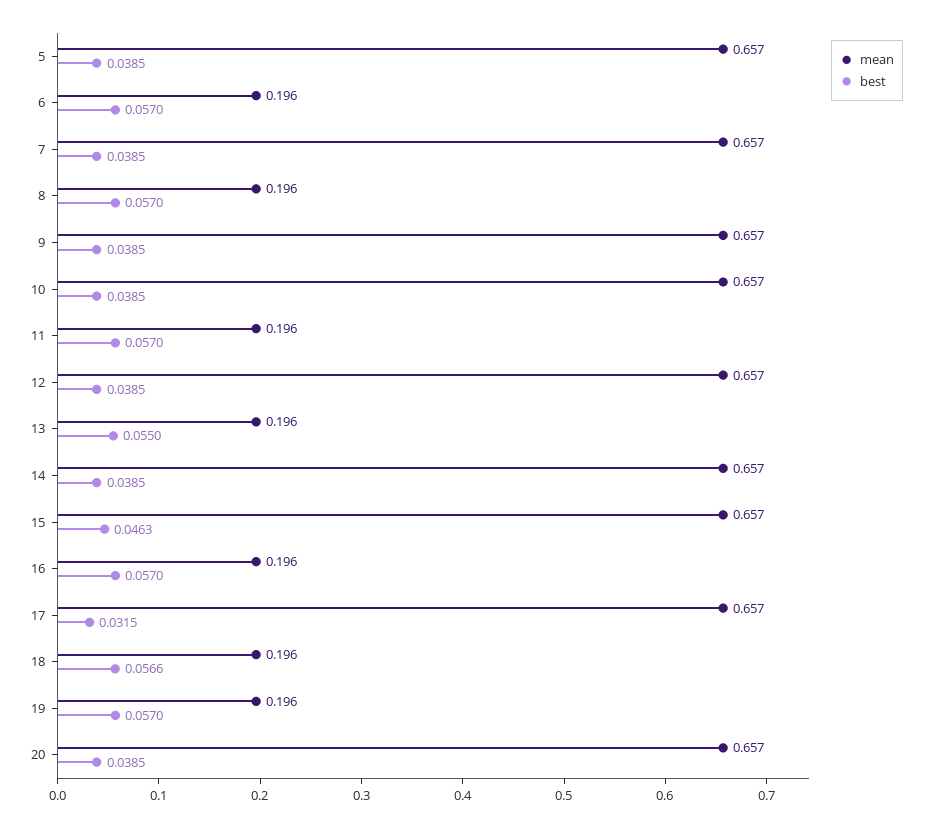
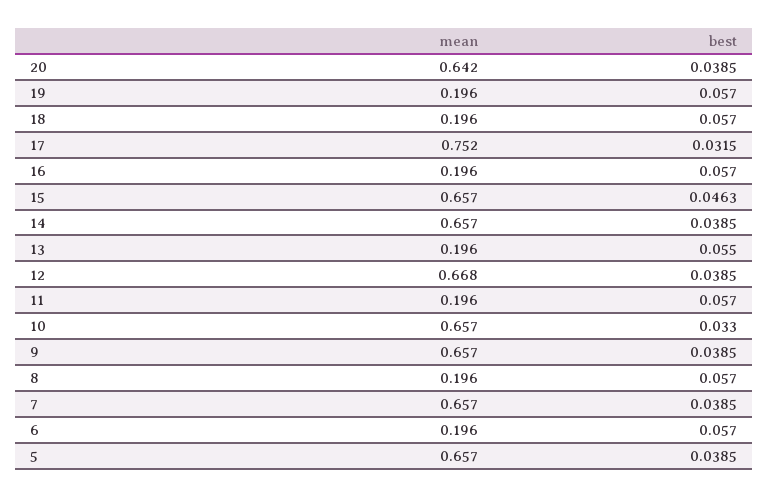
  {
    "mean": {
      "5": 0.657,
      "6": 0.196,
      "7": 0.657,
      "8": 0.196,
      "9": 0.657,
      "10": 0.657,
      "11": 0.196,
-     "12": 0.657,
+     "12": 0.668,
      "13": 0.196,
      "14": 0.657,
      "15": 0.657,
      "16": 0.196,
-     "17": 0.657,
+     "17": 0.752,
      "18": 0.196,
      "19": 0.196,
-     "20": 0.657
+     "20": 0.642
    },
    "best": {
      "5": 0.0385,
      "6": 0.057,
      "7": 0.0385,
      "8": 0.057,
      "9": 0.0385,
-     "10": 0.0385,
+     "10": 0.033,
      "11": 0.057,
      "12": 0.0385,
      "13": 0.055,
      "14": 0.0385,
      "15": 0.0463,
      "16": 0.057,
      "17": 0.0315,
-     "18": 0.0566,
+     "18": 0.057,
      "19": 0.057,
      "20": 0.0385
    }
  }

